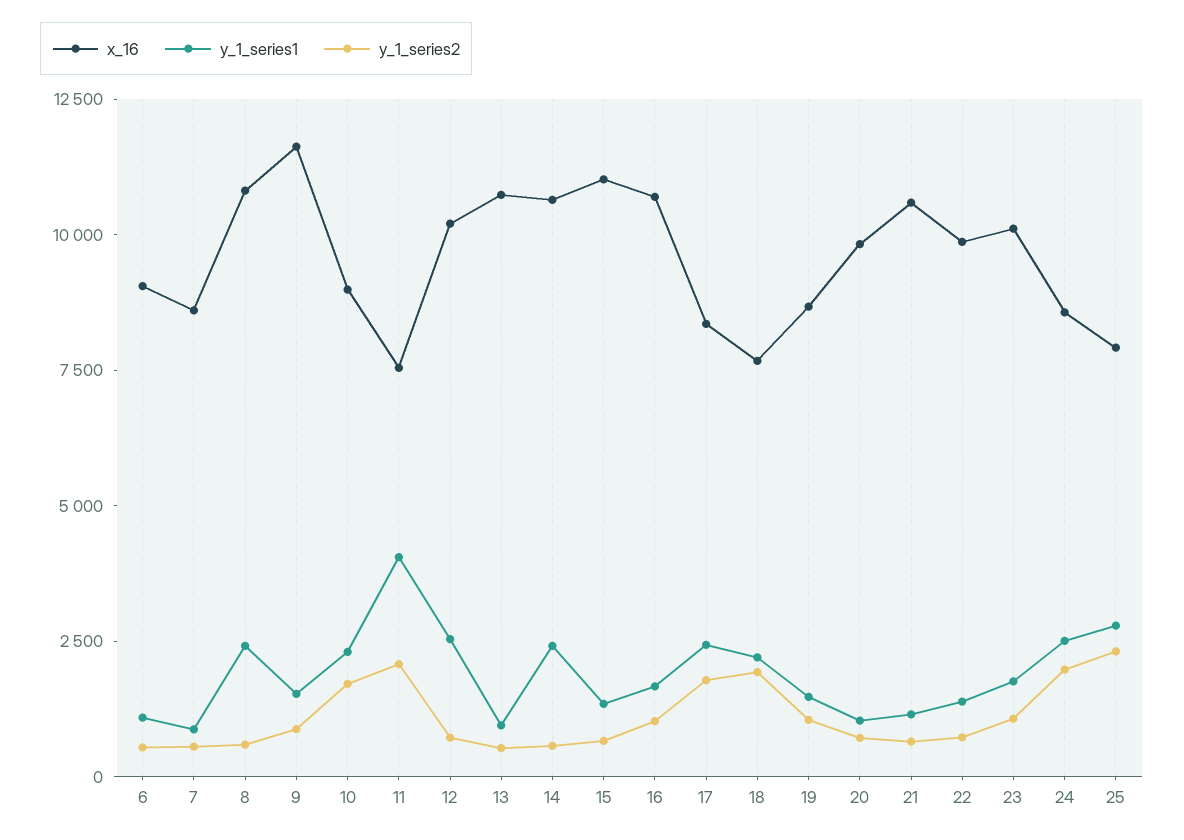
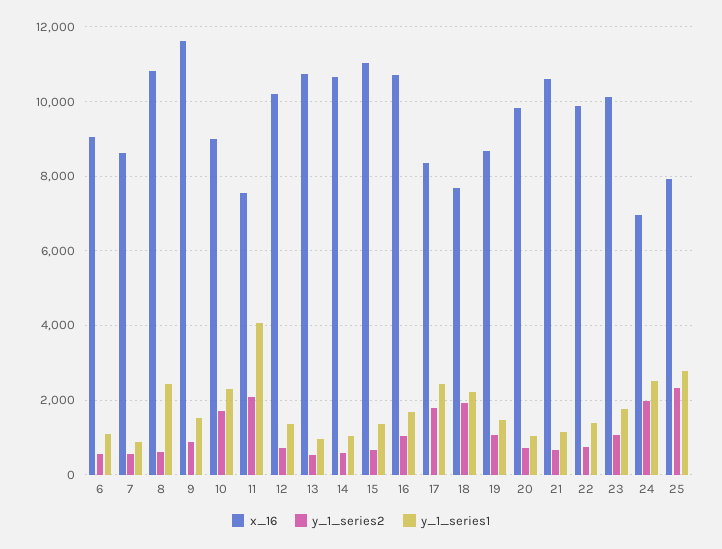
  {
    "x_16": {
      "6": 9000,
      "7": 8600,
      "8": 10800,
      "9": 11600,
      "10": 9000,
      "11": 7600,
      "12": 10200,
      "13": 10800,
      "14": 10600,
      "15": 11000,
      "16": 10800,
      "17": 8400,
      "18": 7600,
      "19": 8600,
      "20": 9800,
      "21": 10600,
      "22": 9800,
      "23": 10200,
-     "24": 8500,
+     "24": 7000,
      "25": 8000
    },
    "y_1_series1": {
      "6": 1000,
      "7": 800,
      "8": 2400,
      "9": 1600,
      "10": 2400,
      "11": 4000,
-     "12": 2500,
+     "12": 1400,
      "13": 1000,
-     "14": 2500,
+     "14": 1000,
      "15": 1400,
      "16": 1600,
      "17": 2400,
      "18": 2200,
      "19": 1400,
      "20": 1000,
      "21": 1200,
      "22": 1400,
      "23": 1800,
      "24": 2600,
      "25": 2800
    },
    "y_1_series2": {
      "6": 600,
      "7": 600,
      "8": 600,
      "9": 800,
      "10": 1800,
      "11": 2000,
      "12": 800,
      "13": 600,
      "14": 600,
      "15": 600,
      "16": 1000,
      "17": 1800,
      "18": 2000,
      "19": 1000,
      "20": 800,
      "21": 600,
      "22": 800,
      "23": 1000,
      "24": 2000,
      "25": 2400
    }
  }

